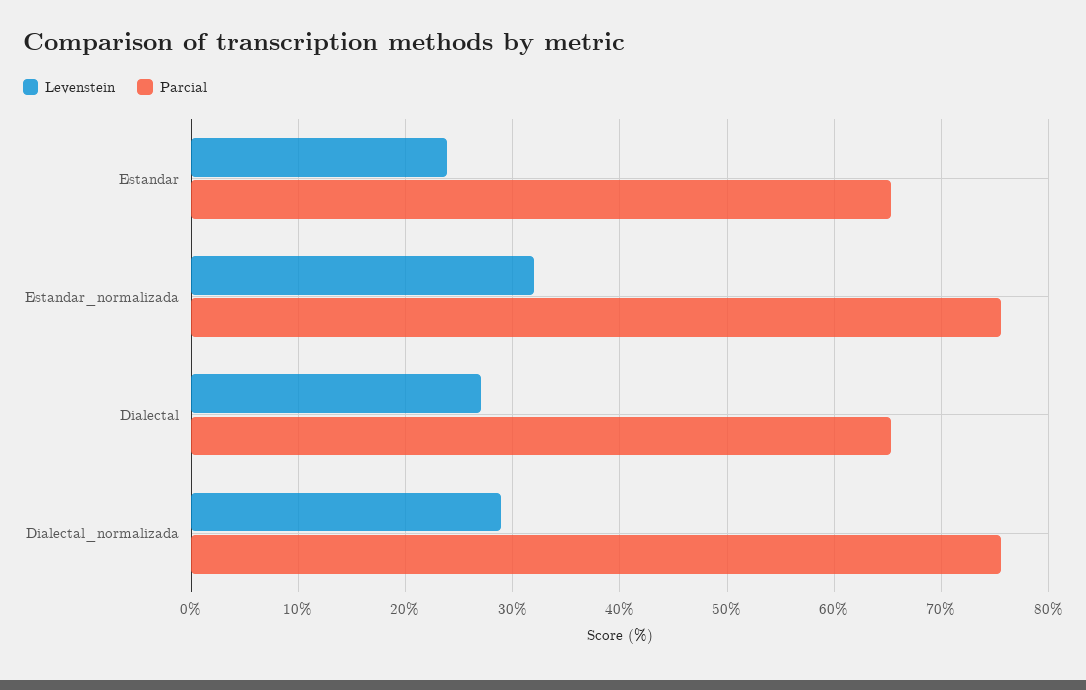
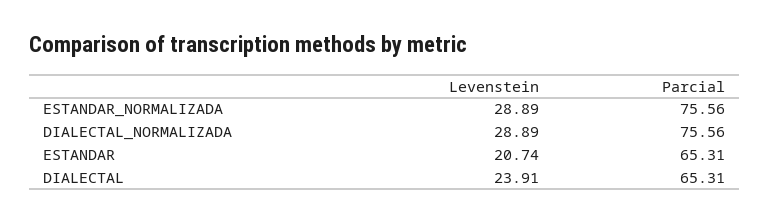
  {
    "Levenstein": {
-     "Estandar": 24,
+     "Estandar": 20.74,
-     "Estandar_normalizada": 32,
+     "Estandar_normalizada": 28.89,
-     "Dialectal": 27,
+     "Dialectal": 23.91,
      "Dialectal_normalizada": 28.89
    },
    "Parcial": {
      "Estandar": 65.31,
      "Estandar_normalizada": 75.56,
      "Dialectal": 65.31,
      "Dialectal_normalizada": 75.56
    }
  }

